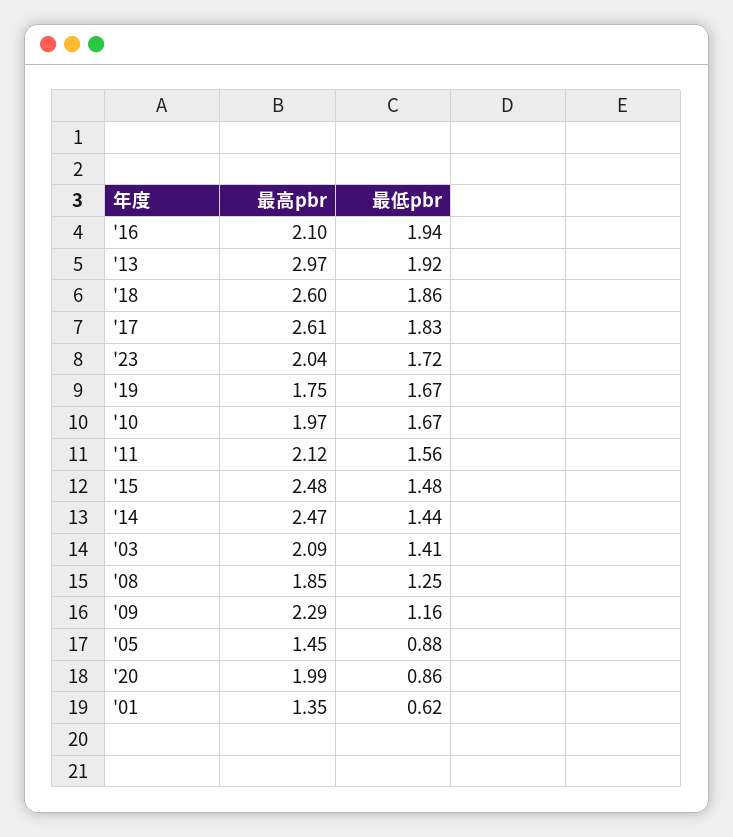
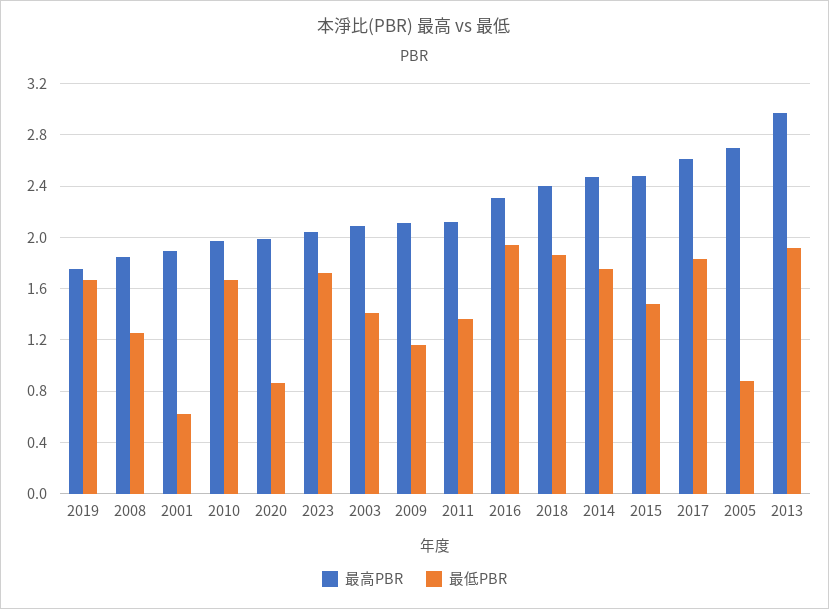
  {
    "最高pbr": {
-     "'16": 2.1,
+     "'16": 2.3,
      "'13": 2.97,
-     "'18": 2.6,
+     "'18": 2.4,
      "'17": 2.61,
      "'23": 2.04,
      "'19": 1.75,
      "'10": 1.97,
      "'11": 2.12,
      "'15": 2.48,
      "'14": 2.47,
      "'03": 2.09,
      "'08": 1.85,
-     "'09": 2.29,
+     "'09": 2.1,
-     "'05": 1.45,
+     "'05": 2.7,
      "'20": 1.99,
-     "'01": 1.35
+     "'01": 1.9
    },
    "最低pbr": {
      "'16": 1.94,
      "'13": 1.92,
      "'18": 1.86,
      "'17": 1.83,
      "'23": 1.72,
      "'19": 1.67,
      "'10": 1.67,
-     "'11": 1.56,
+     "'11": 1.35,
      "'15": 1.48,
-     "'14": 1.44,
+     "'14": 1.75,
      "'03": 1.41,
      "'08": 1.25,
      "'09": 1.16,
      "'05": 0.88,
      "'20": 0.86,
      "'01": 0.62
    }
  }

